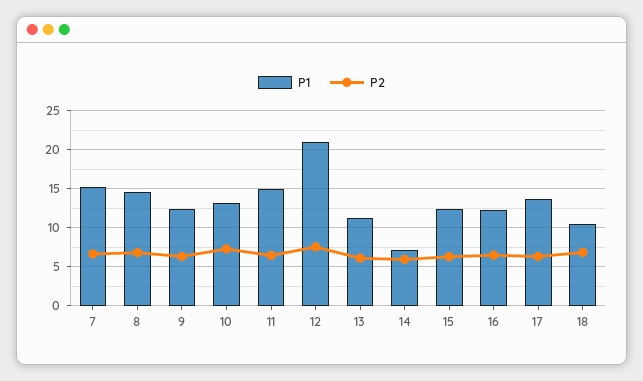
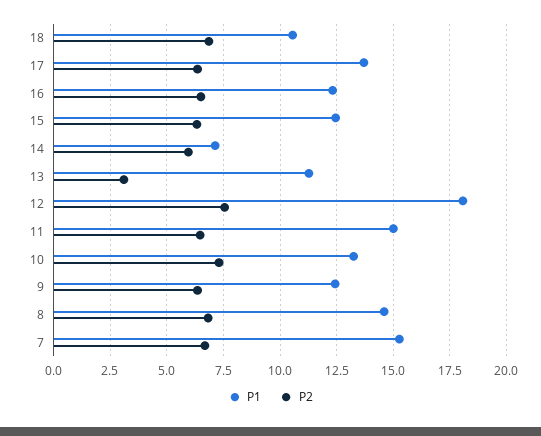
  {
    "P1": {
      "7": 15.5,
      "8": 14.5,
      "9": 12.5,
      "10": 13.5,
      "11": 15,
-     "12": 21,
+     "12": 18,
      "13": 11.5,
      "14": 7,
      "15": 12.5,
      "16": 12.5,
      "17": 13.5,
      "18": 10.5
    },
    "P2": {
      "7": 6.5,
      "8": 7,
      "9": 6.5,
      "10": 7.5,
      "11": 6.5,
      "12": 7.5,
-     "13": 6,
+     "13": 3,
      "14": 6,
      "15": 6.5,
      "16": 6.5,
      "17": 6.5,
      "18": 7
    }
  }

